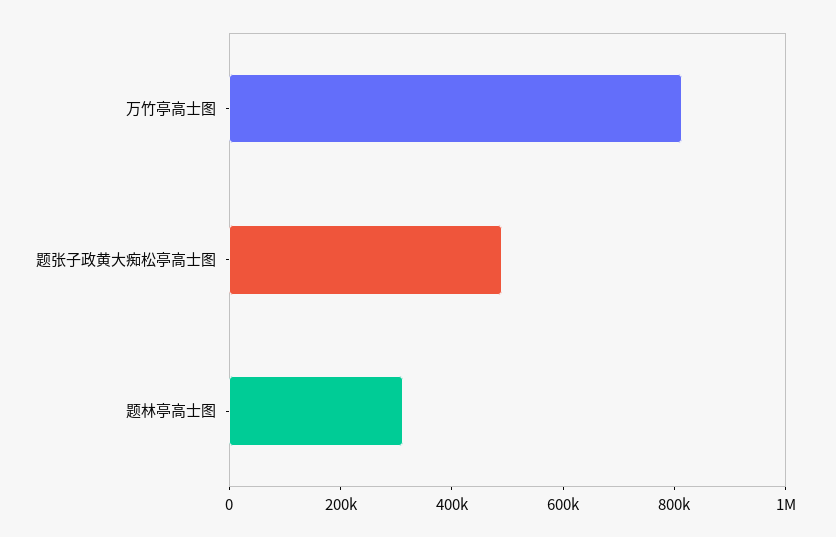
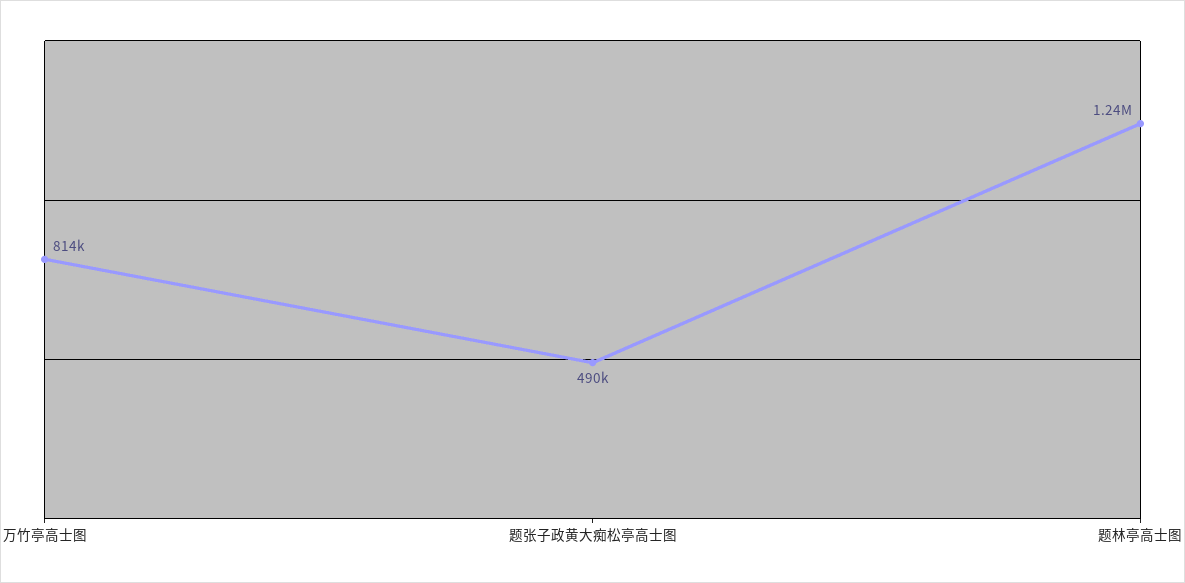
  {
    "万竹亭高士图": 814000,
    "题张子政黄大痴松亭高士图": 490000,
-   "题林亭高士图": 300000
+   "题林亭高士图": 1240000
  }

